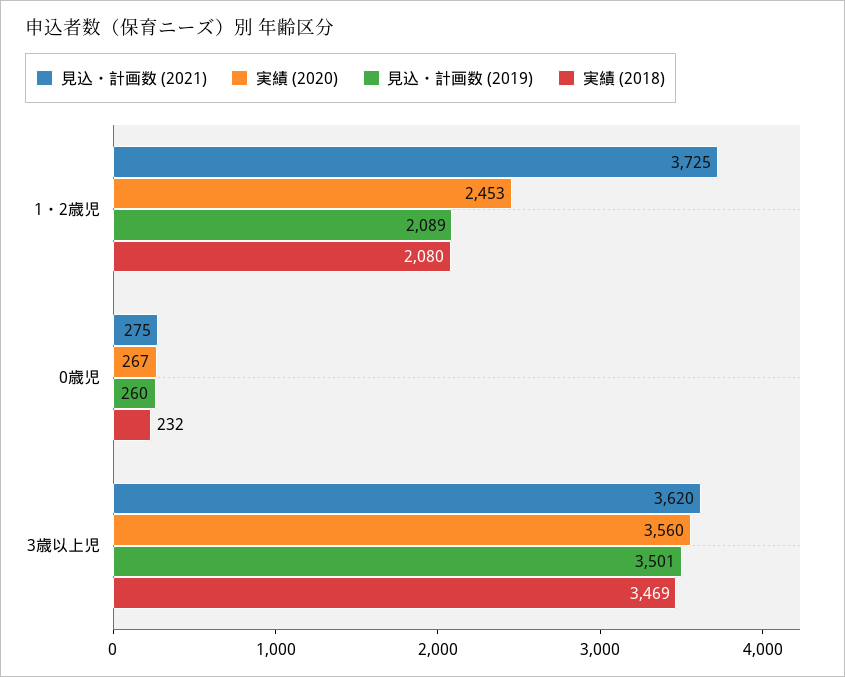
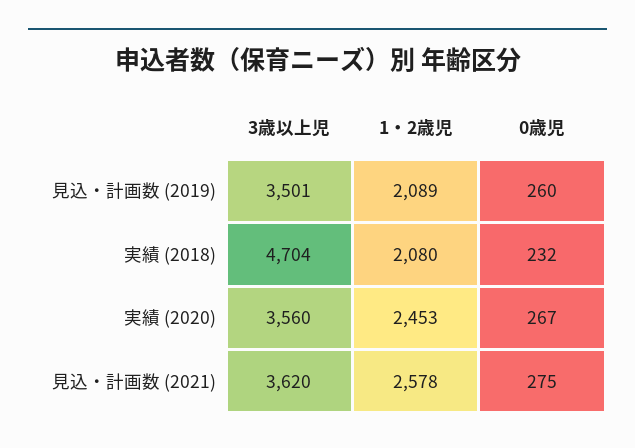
  {
    "見込・計画数 (2021)": {
-     "1・2歳児": 3725,
+     "1・2歳児": 2578,
      "0歳児": 275,
      "3歳以上児": 3620
    },
    "実績 (2020)": {
      "1・2歳児": 2453,
      "0歳児": 267,
      "3歳以上児": 3560
    },
    "見込・計画数 (2019)": {
      "1・2歳児": 2089,
      "0歳児": 260,
      "3歳以上児": 3501
    },
    "実績 (2018)": {
      "1・2歳児": 2080,
      "0歳児": 232,
-     "3歳以上児": 3469
+     "3歳以上児": 4704
    }
  }

